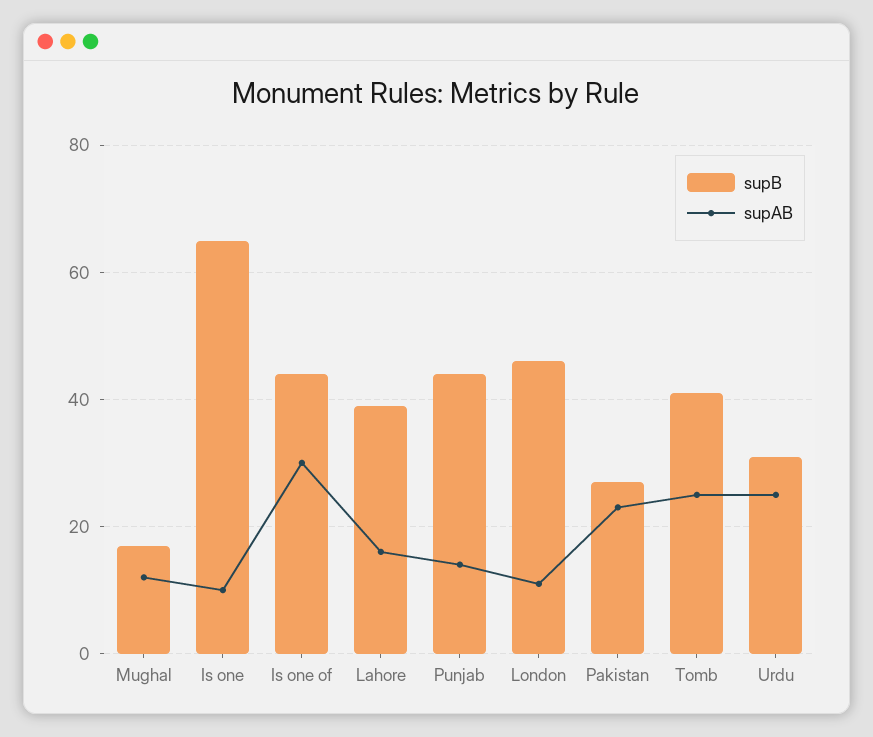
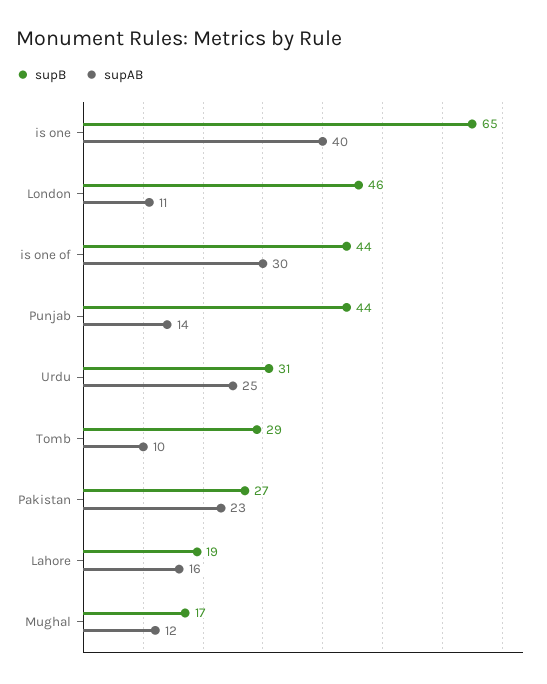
  {
    "supB": {
      "Mughal": 17,
      "Is one": 65,
      "Is one of": 44,
-     "Lahore": 40,
+     "Lahore": 19,
      "Punjab": 44,
      "London": 46,
      "Pakistan": 27,
-     "Tomb": 40,
+     "Tomb": 29,
      "Urdu": 31
    },
    "supAB": {
      "Mughal": 12,
-     "Is one": 10,
+     "Is one": 40,
      "Is one of": 30,
      "Lahore": 16,
      "Punjab": 14,
      "London": 11,
      "Pakistan": 23,
-     "Tomb": 25,
+     "Tomb": 10,
      "Urdu": 25
    }
  }

